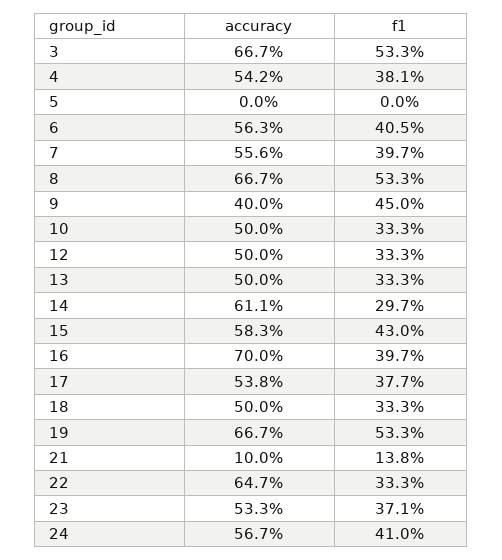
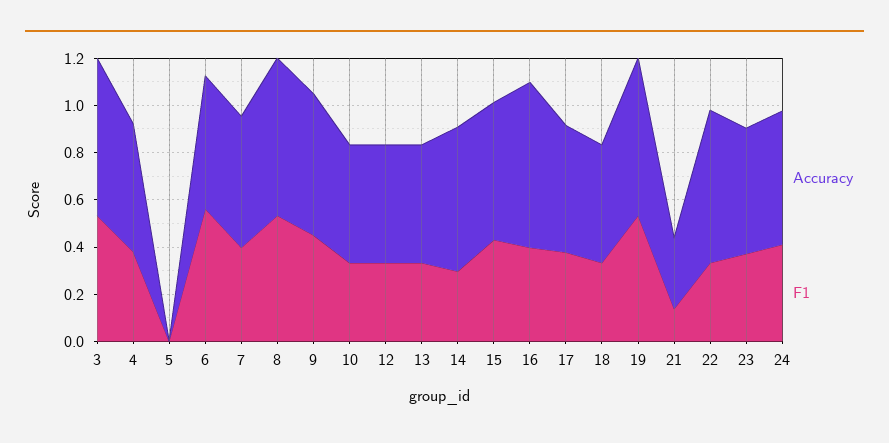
  {
    "accuracy": {
      "3": 0.667,
      "4": 0.542,
      "5": 0,
      "6": 0.563,
      "7": 0.556,
      "8": 0.667,
-     "9": 0.4,
+     "9": 0.6,
      "10": 0.5,
      "12": 0.5,
      "13": 0.5,
      "14": 0.611,
      "15": 0.583,
      "16": 0.7,
      "17": 0.538,
      "18": 0.5,
      "19": 0.667,
-     "21": 0.1,
+     "21": 0.3,
      "22": 0.647,
      "23": 0.533,
      "24": 0.567
    },
    "f1": {
      "3": 0.533,
      "4": 0.381,
      "5": 0,
-     "6": 0.405,
+     "6": 0.55,
      "7": 0.397,
      "8": 0.533,
      "9": 0.45,
      "10": 0.333,
      "12": 0.333,
      "13": 0.333,
      "14": 0.297,
      "15": 0.43,
      "16": 0.397,
      "17": 0.377,
      "18": 0.333,
      "19": 0.533,
      "21": 0.138,
      "22": 0.333,
      "23": 0.371,
      "24": 0.41
    }
  }

